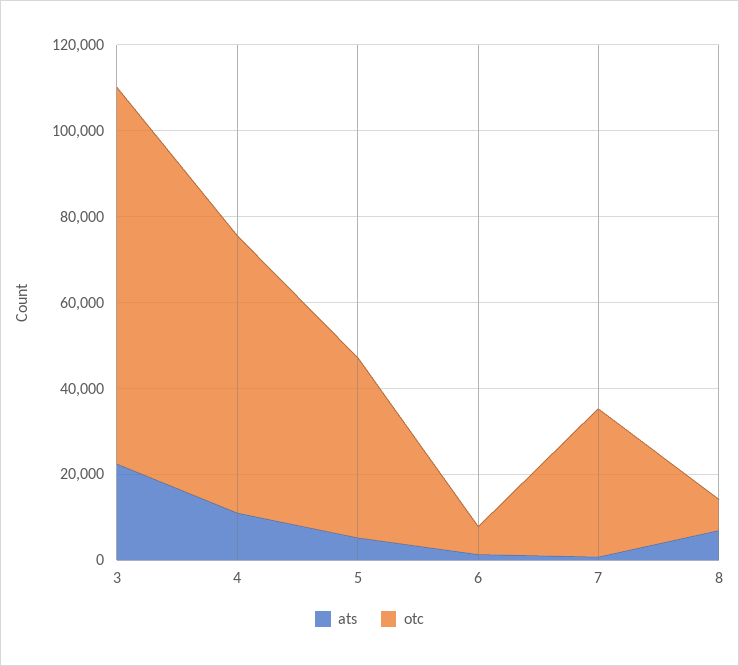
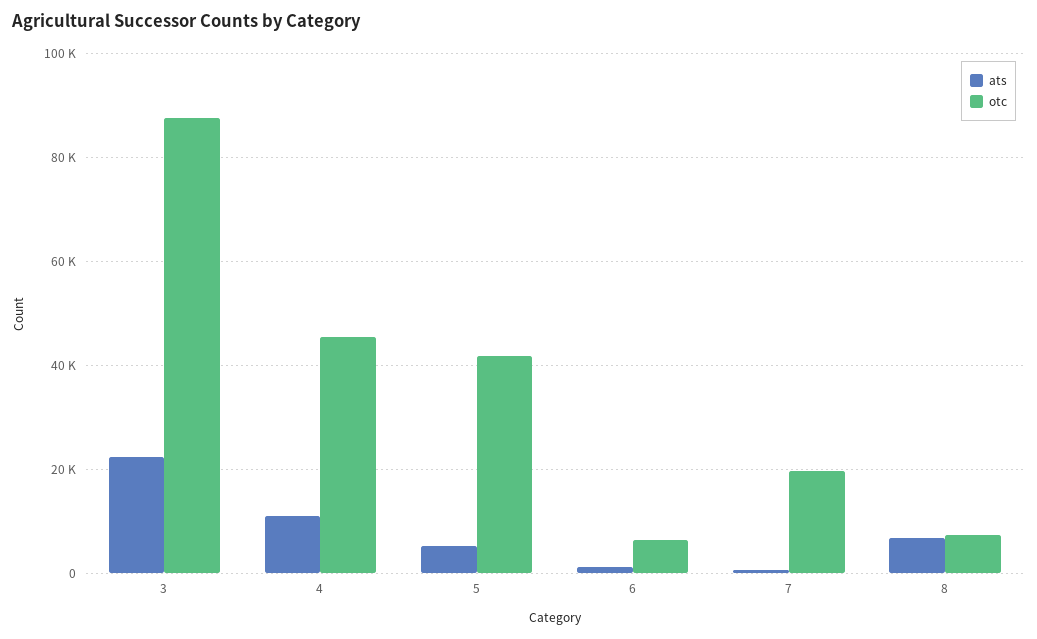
  {
    "ats": {
      "3": 22000,
      "4": 10000,
      "5": 6000,
      "6": 2000,
      "7": 0,
      "8": 6000
    },
    "otc": {
      "3": 88000,
-     "4": 65000,
+     "4": 46000,
      "5": 42000,
      "6": 6000,
-     "7": 35000,
+     "7": 20000,
      "8": 8000
    }
  }

